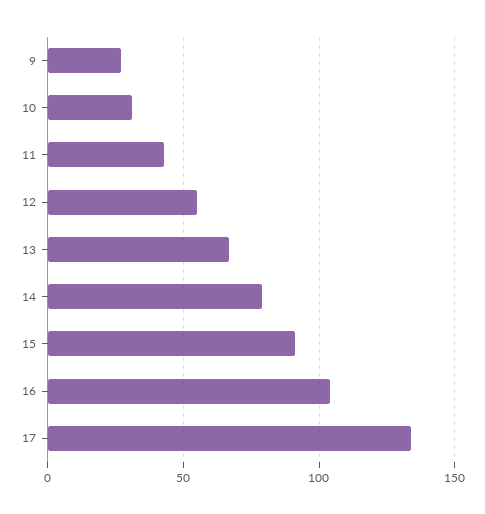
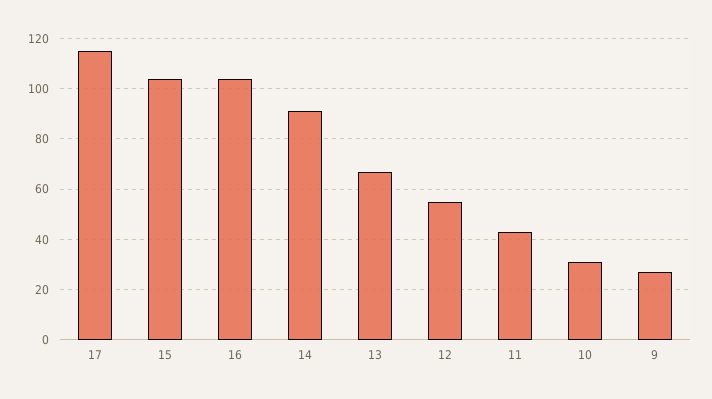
  {
    "9": 25,
    "10": 30,
    "11": 45,
    "12": 55,
    "13": 65,
-   "14": 80,
+   "14": 90,
-   "15": 90,
+   "15": 105,
    "16": 105,
-   "17": 135
+   "17": 115
  }

